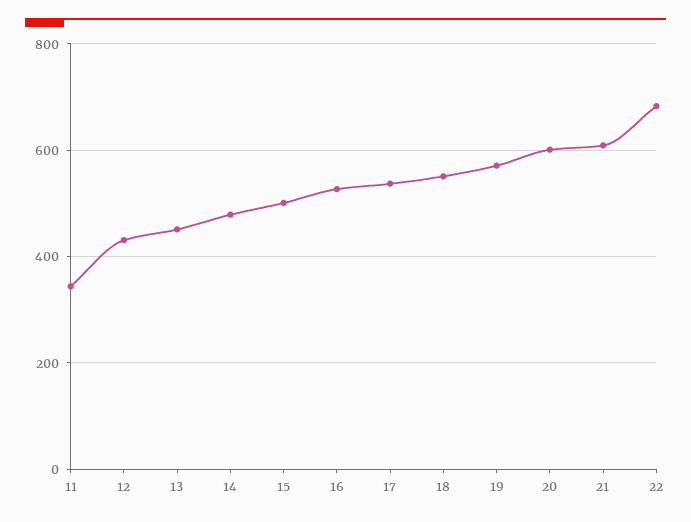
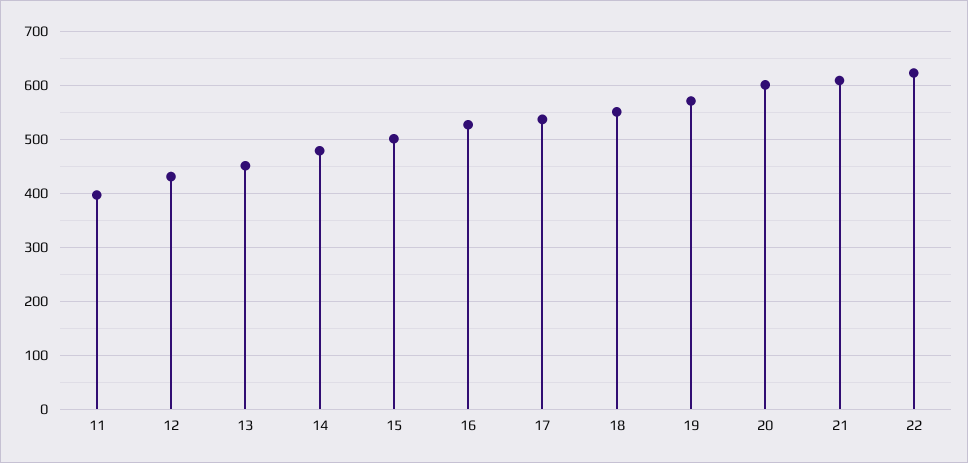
  {
-   "11": 340,
+   "11": 400,
    "12": 440,
    "13": 460,
    "14": 480,
    "15": 500,
    "16": 520,
    "17": 540,
    "18": 560,
    "19": 580,
    "20": 600,
    "21": 600,
-   "22": 680
+   "22": 620
  }

